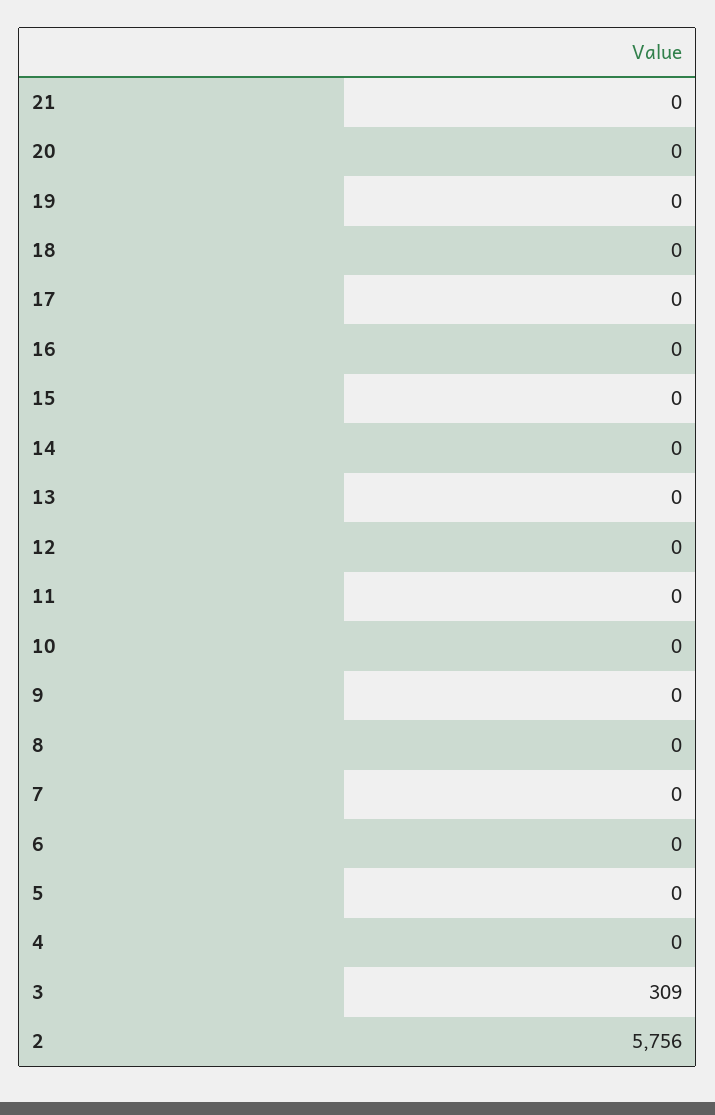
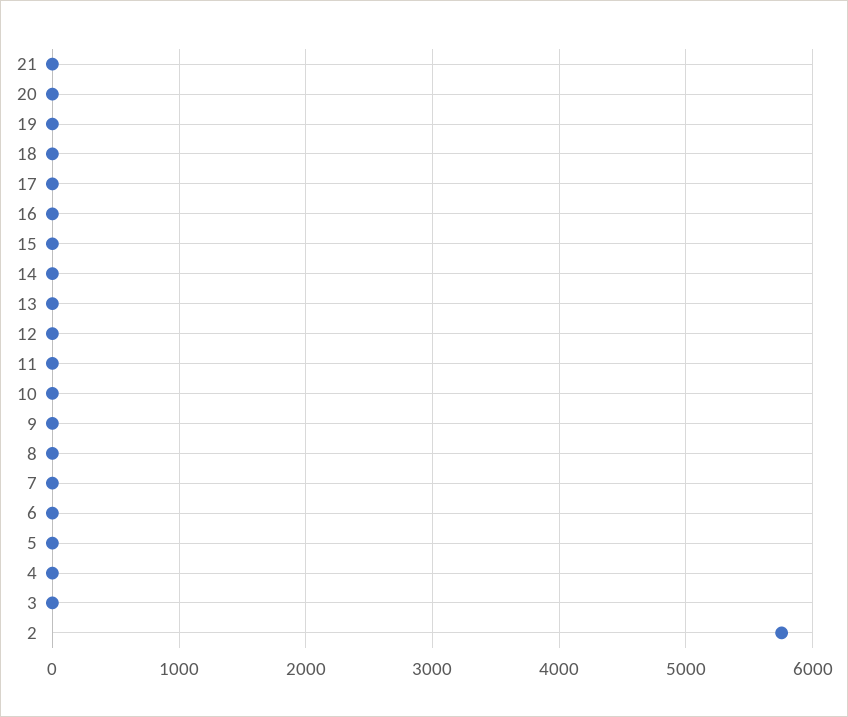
  {
    "21": 0,
    "20": 0,
    "19": 0,
    "18": 0,
    "17": 0,
    "16": 0,
    "15": 0,
    "14": 0,
    "13": 0,
    "12": 0,
    "11": 0,
    "10": 0,
    "9": 0,
    "8": 0,
    "7": 0,
    "6": 0,
    "5": 0,
    "4": 0,
-   "3": 309,
+   "3": 0,
    "2": 5756
  }

